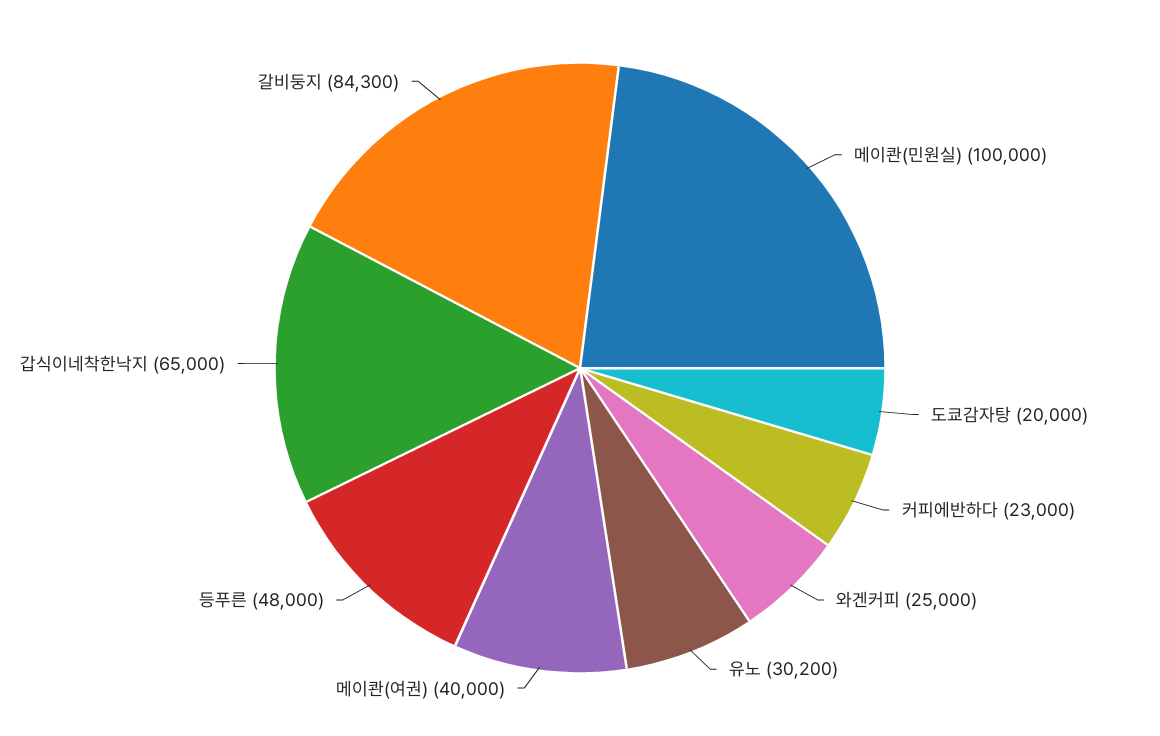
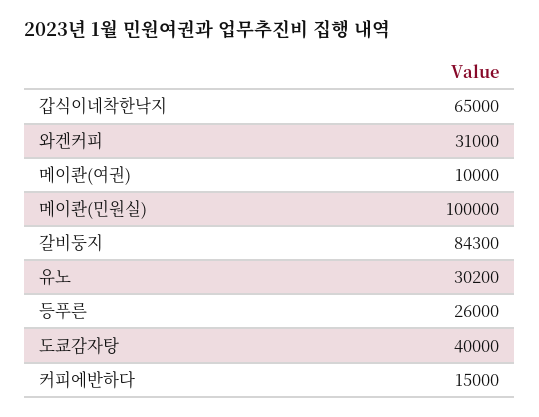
  {
    "메이콴(민원실)": 100000,
-   "도쿄감자탕": 20000,
+   "도쿄감자탕": 40000,
-   "커피에반하다": 23000,
+   "커피에반하다": 15000,
-   "와겐커피": 25000,
+   "와겐커피": 31000,
    "유노": 30200,
-   "메이콴(여권)": 40000,
+   "메이콴(여권)": 10000,
-   "등푸른": 48000,
+   "등푸른": 26000,
    "갑식이네착한낙지": 65000,
    "갈비둥지": 84300
  }

